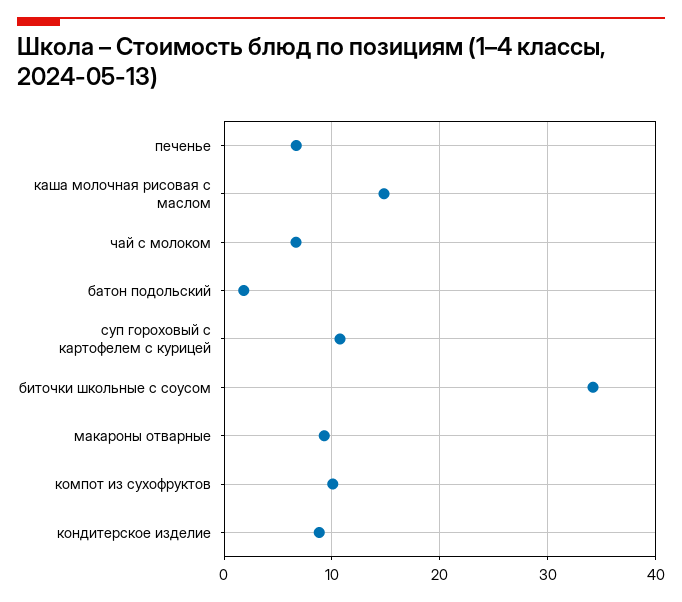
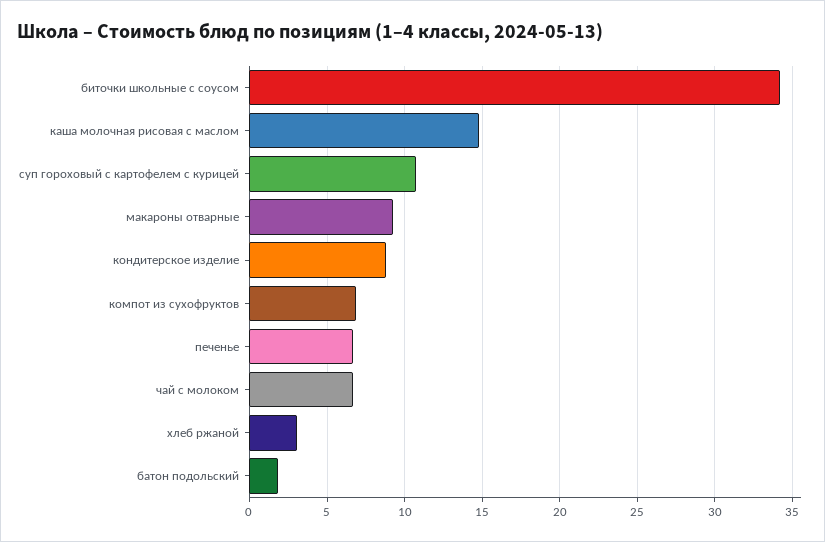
  {
    "печенье": 6.5,
    "каша молочная рисовая с маслом": 15,
    "чай с молоком": 6.5,
    "батон подольский": 2,
    "суп гороховый с картофелем с курицей": 11,
    "биточки школьные с соусом": 34,
    "макароны отварные": 9.5,
-   "компот из сухофруктов": 10,
+   "компот из сухофруктов": 7,
-   "кондитерское изделие": 9
+   "кондитерское изделие": 9,
+   "хлеб ржаной": 3
  }

